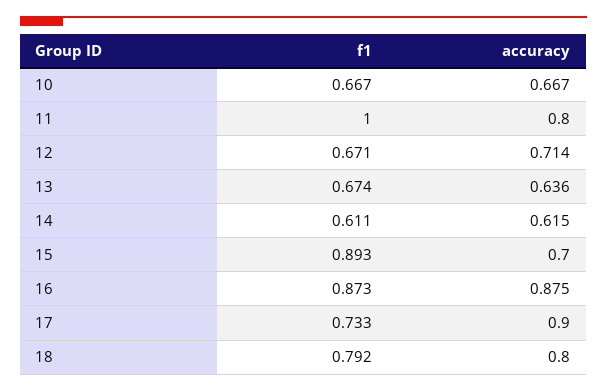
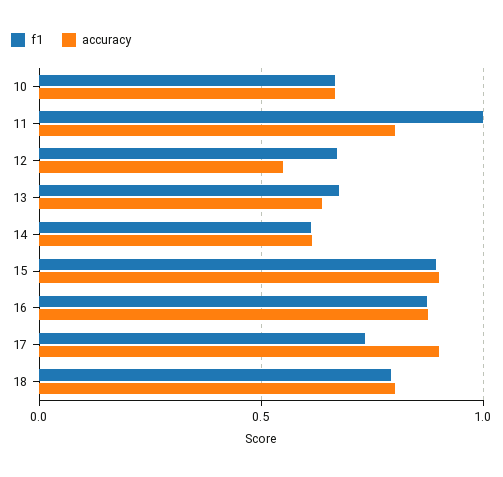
  {
    "f1": {
      "10": 0.667,
      "11": 1,
      "12": 0.671,
      "13": 0.674,
      "14": 0.611,
      "15": 0.893,
      "16": 0.873,
      "17": 0.733,
      "18": 0.792
    },
    "accuracy": {
      "10": 0.667,
      "11": 0.8,
-     "12": 0.714,
+     "12": 0.55,
      "13": 0.636,
      "14": 0.615,
-     "15": 0.7,
+     "15": 0.9,
      "16": 0.875,
      "17": 0.9,
      "18": 0.8
    }
  }

